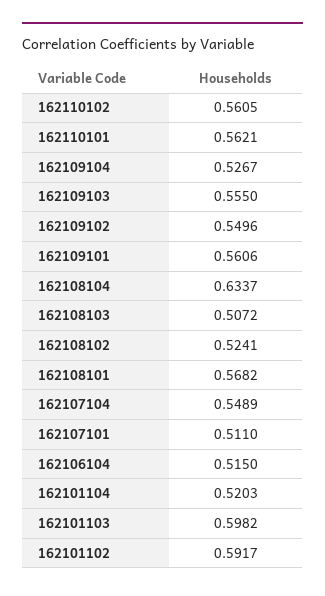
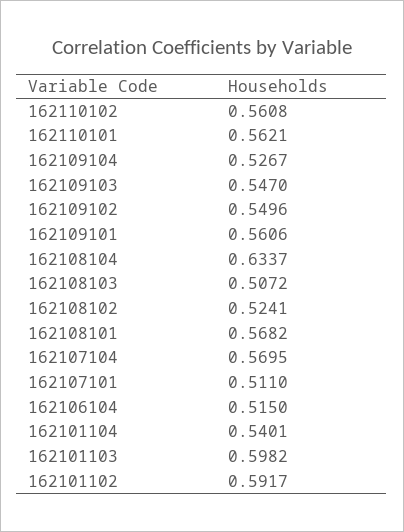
  {
-   "162110102": 0.5605,
+   "162110102": 0.5608,
    "162110101": 0.5621,
    "162109104": 0.5267,
-   "162109103": 0.555,
+   "162109103": 0.547,
    "162109102": 0.5496,
    "162109101": 0.5606,
    "162108104": 0.6337,
    "162108103": 0.5072,
    "162108102": 0.5241,
    "162108101": 0.5682,
-   "162107104": 0.5489,
+   "162107104": 0.5695,
    "162107101": 0.511,
    "162106104": 0.515,
-   "162101104": 0.5203,
+   "162101104": 0.5401,
    "162101103": 0.5982,
    "162101102": 0.5917
  }

